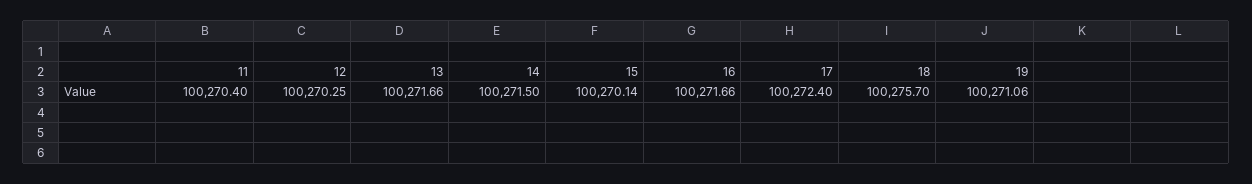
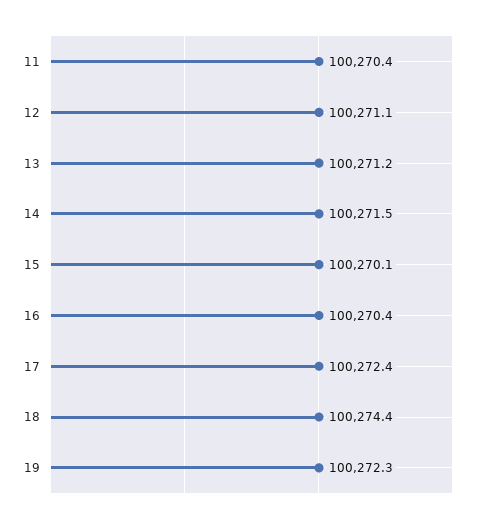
  {
    "11": 100270.4,
-   "12": 100270.25,
+   "12": 100271.1,
-   "13": 100271.66,
+   "13": 100271.2,
    "14": 100271.5,
    "15": 100270.14,
-   "16": 100271.66,
+   "16": 100270.4,
    "17": 100272.4,
-   "18": 100275.7,
+   "18": 100274.4,
-   "19": 100271.06
+   "19": 100272.3
  }

